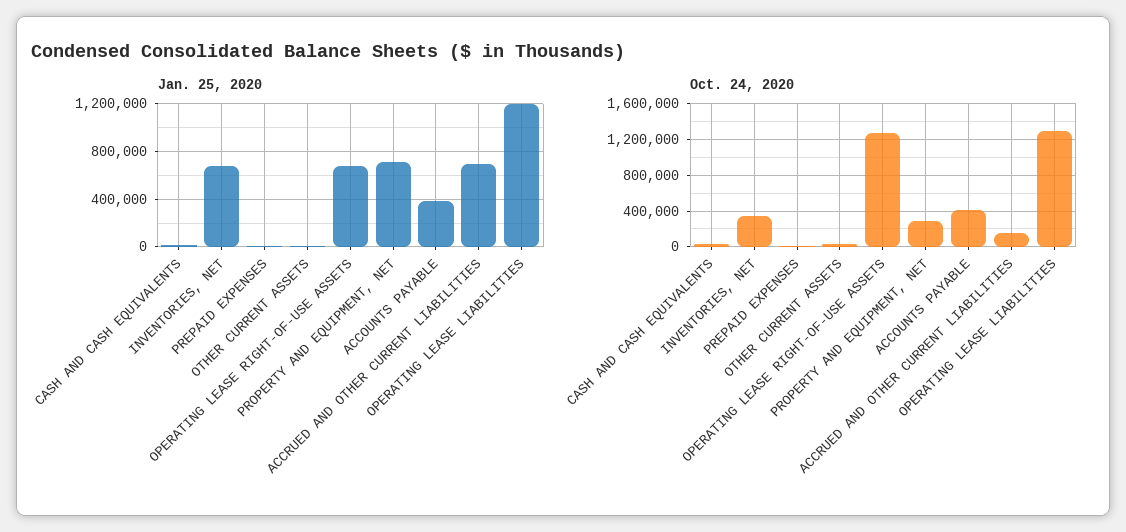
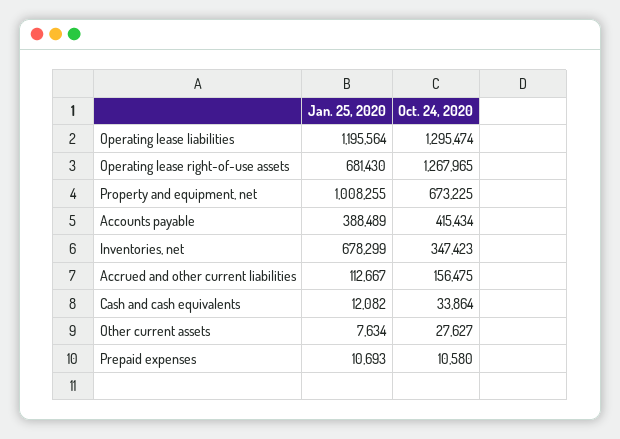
  {
    "Jan. 25, 2020": {
      "CASH AND CASH EQUIVALENTS": 12082,
      "INVENTORIES, NET": 678299,
      "PREPAID EXPENSES": 10693,
      "OTHER CURRENT ASSETS": 7634,
      "OPERATING LEASE RIGHT-OF-USE ASSETS": 681430,
-     "PROPERTY AND EQUIPMENT, NET": 700000,
+     "PROPERTY AND EQUIPMENT, NET": 1008255,
      "ACCOUNTS PAYABLE": 388489,
-     "ACCRUED AND OTHER CURRENT LIABILITIES": 700000,
+     "ACCRUED AND OTHER CURRENT LIABILITIES": 112667,
      "OPERATING LEASE LIABILITIES": 1195564
    },
    "Oct. 24, 2020": {
      "CASH AND CASH EQUIVALENTS": 33864,
      "INVENTORIES, NET": 347423,
      "PREPAID EXPENSES": 10580,
      "OTHER CURRENT ASSETS": 27627,
      "OPERATING LEASE RIGHT-OF-USE ASSETS": 1267965,
-     "PROPERTY AND EQUIPMENT, NET": 300000,
+     "PROPERTY AND EQUIPMENT, NET": 673225,
      "ACCOUNTS PAYABLE": 415434,
      "ACCRUED AND OTHER CURRENT LIABILITIES": 156475,
      "OPERATING LEASE LIABILITIES": 1295474
    }
  }

